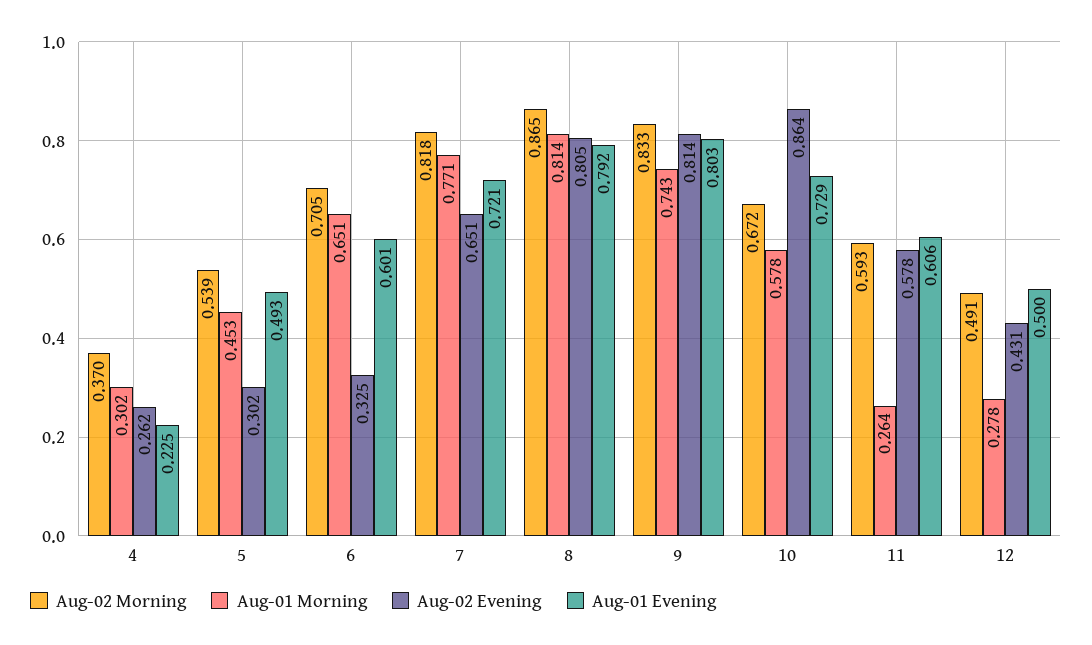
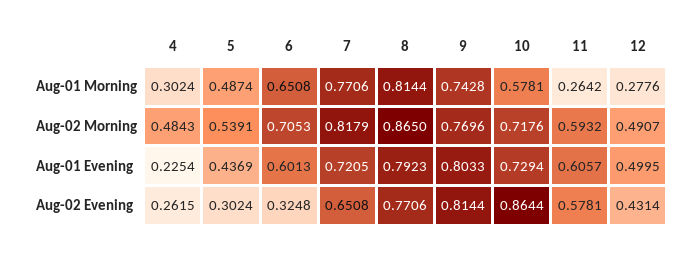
  {
    "Aug-02 Morning": {
-     "4": 0.37,
+     "4": 0.4843,
      "5": 0.5391,
      "6": 0.7053,
      "7": 0.8179,
      "8": 0.865,
-     "9": 0.833,
+     "9": 0.7696,
-     "10": 0.672,
+     "10": 0.7176,
      "11": 0.5932,
      "12": 0.4907
    },
    "Aug-01 Morning": {
      "4": 0.3024,
-     "5": 0.453,
+     "5": 0.4874,
      "6": 0.6508,
      "7": 0.7706,
      "8": 0.8144,
      "9": 0.7428,
      "10": 0.5781,
      "11": 0.2642,
      "12": 0.2776
    },
    "Aug-02 Evening": {
      "4": 0.2615,
      "5": 0.3024,
      "6": 0.3248,
      "7": 0.6508,
-     "8": 0.805,
+     "8": 0.7706,
      "9": 0.8144,
      "10": 0.8644,
      "11": 0.5781,
      "12": 0.4314
    },
    "Aug-01 Evening": {
      "4": 0.2254,
-     "5": 0.493,
+     "5": 0.4369,
      "6": 0.6013,
      "7": 0.7205,
      "8": 0.7923,
      "9": 0.8033,
      "10": 0.7294,
      "11": 0.6057,
      "12": 0.4995
    }
  }

